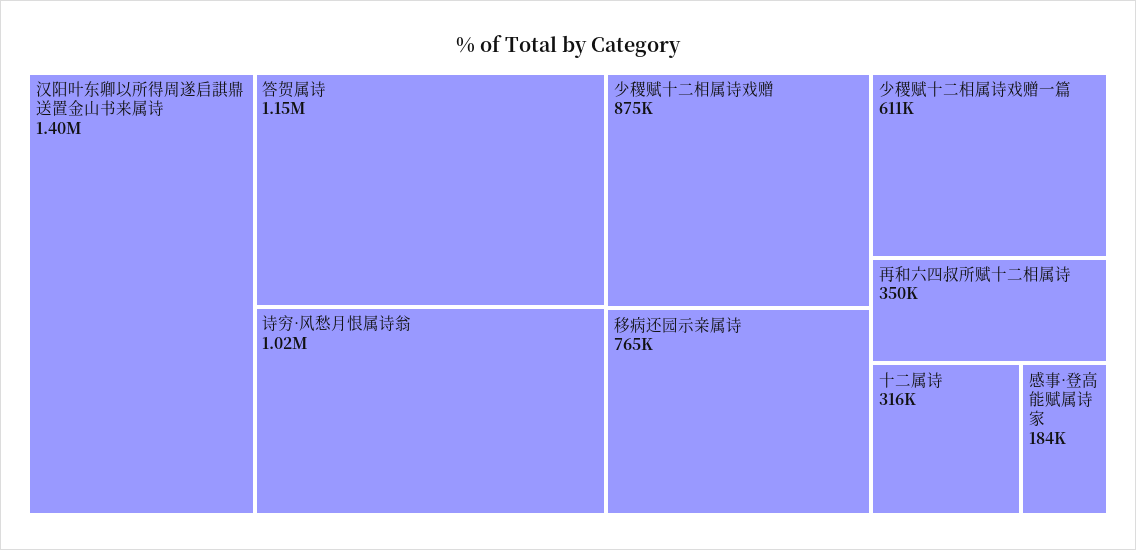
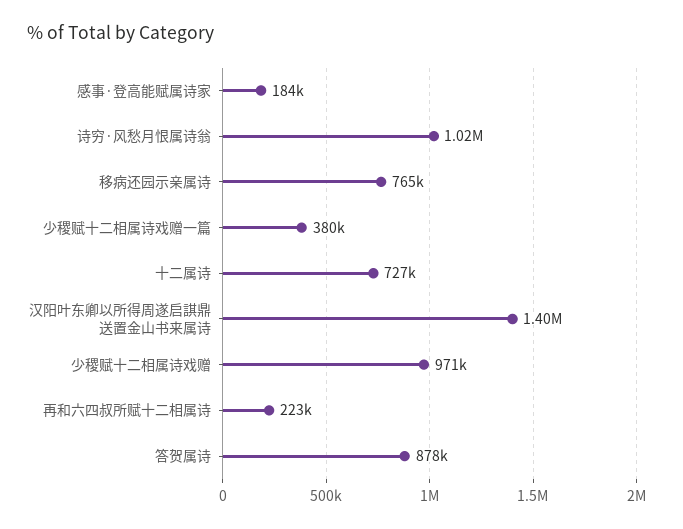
  {
    "汉阳叶东卿以所得周遂启諆鼎送置金山书来属诗": 1400000,
-   "答贺属诗": 1150000,
+   "答贺属诗": 878000,
    "诗穷·风愁月恨属诗翁": 1020000,
-   "少稷赋十二相属诗戏赠": 875000,
+   "少稷赋十二相属诗戏赠": 971000,
    "移病还园示亲属诗": 765000,
-   "少稷赋十二相属诗戏赠一篇": 611000,
+   "少稷赋十二相属诗戏赠一篇": 380000,
-   "再和六四叔所赋十二相属诗": 350000,
+   "再和六四叔所赋十二相属诗": 223000,
-   "十二属诗": 316000,
+   "十二属诗": 727000,
    "感事·登高能赋属诗家": 184000
  }

